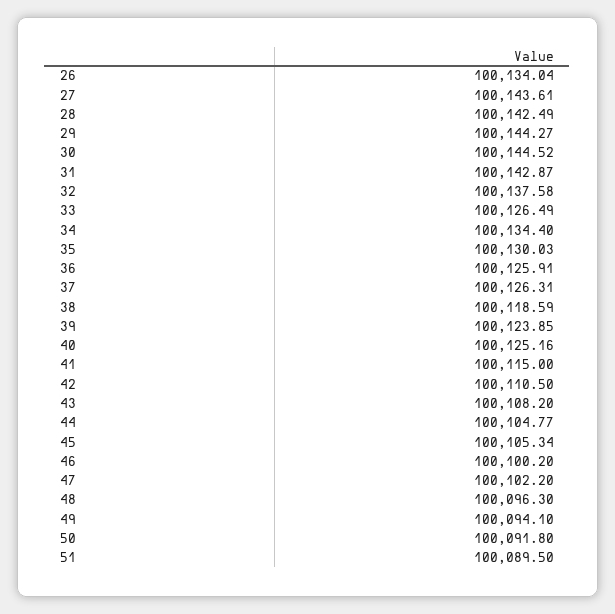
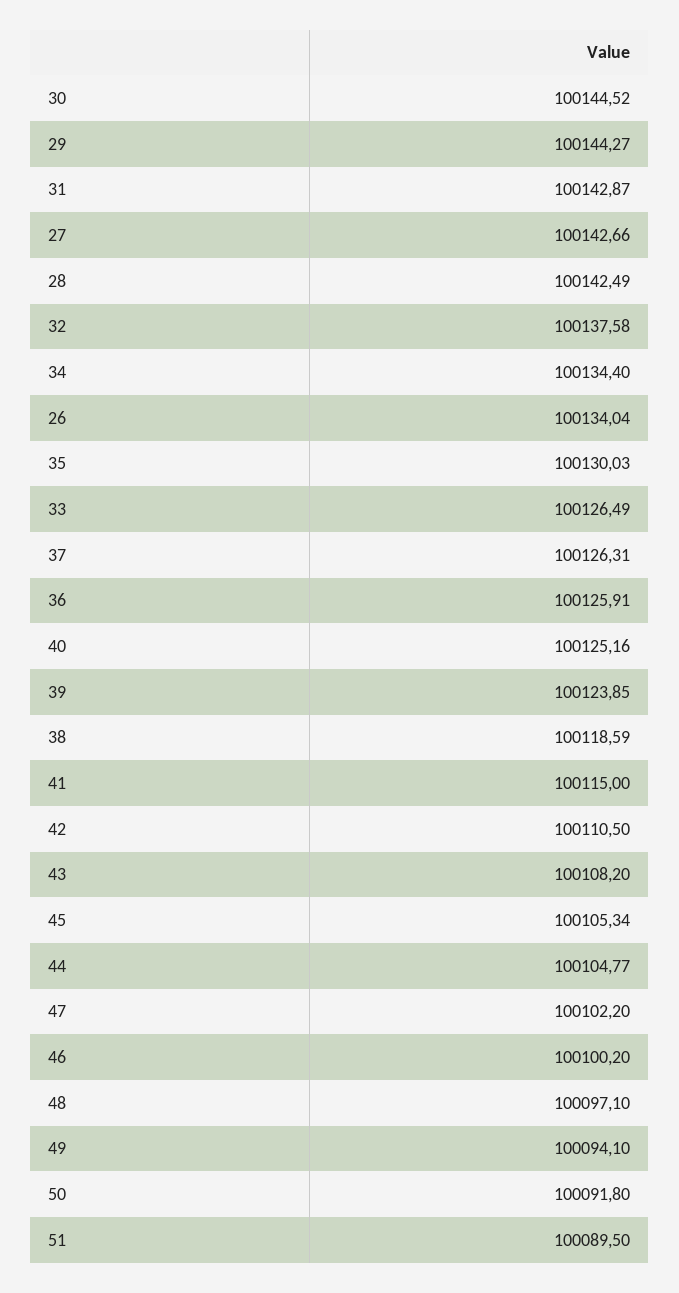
  {
    "26": 100134.04,
-   "27": 100143.61,
+   "27": 100142.66,
    "28": 100142.49,
    "29": 100144.27,
    "30": 100144.52,
    "31": 100142.87,
    "32": 100137.58,
    "33": 100126.49,
    "34": 100134.4,
    "35": 100130.03,
    "36": 100125.91,
    "37": 100126.31,
    "38": 100118.59,
    "39": 100123.85,
    "40": 100125.16,
    "41": 100115,
    "42": 100110.5,
    "43": 100108.2,
    "44": 100104.77,
    "45": 100105.34,
    "46": 100100.2,
    "47": 100102.2,
-   "48": 100096.3,
+   "48": 100097.1,
    "49": 100094.1,
    "50": 100091.8,
    "51": 100089.5
  }

